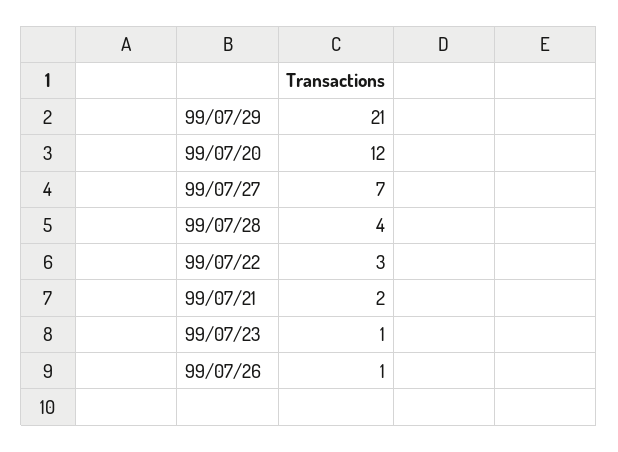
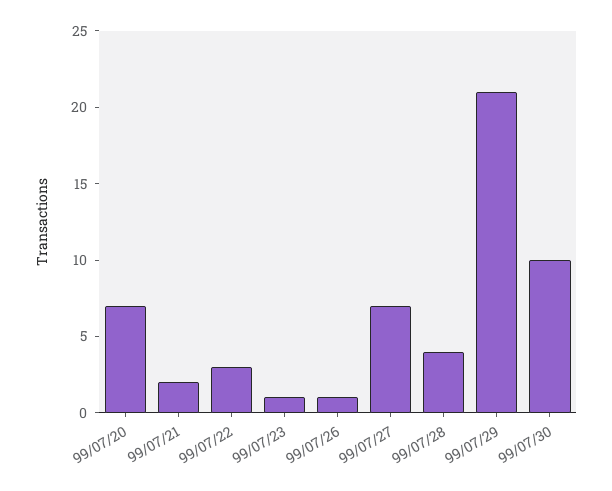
  {
    "99/07/29": 21,
-   "99/07/20": 12,
+   "99/07/20": 7,
    "99/07/27": 7,
    "99/07/28": 4,
    "99/07/22": 3,
    "99/07/21": 2,
    "99/07/23": 1,
-   "99/07/26": 1
+   "99/07/26": 1,
+   "99/07/30": 10
  }

